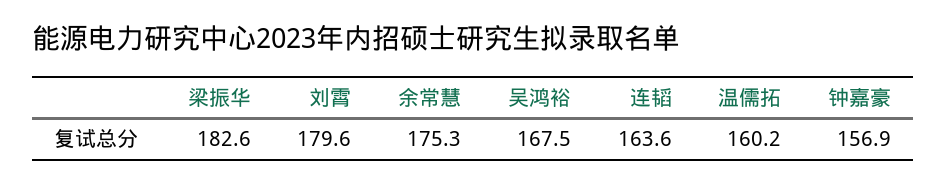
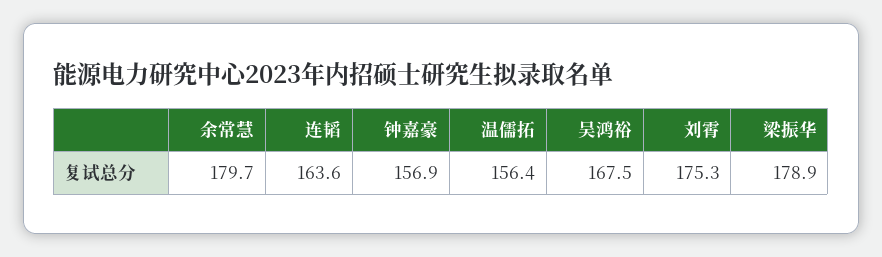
  {
-   "梁振华": 182.6,
+   "梁振华": 178.9,
-   "刘霄": 179.6,
+   "刘霄": 175.3,
-   "余常慧": 175.3,
+   "余常慧": 179.7,
    "吴鸿裕": 167.5,
    "连韬": 163.6,
-   "温儒拓": 160.2,
+   "温儒拓": 156.4,
    "钟嘉豪": 156.9
  }

